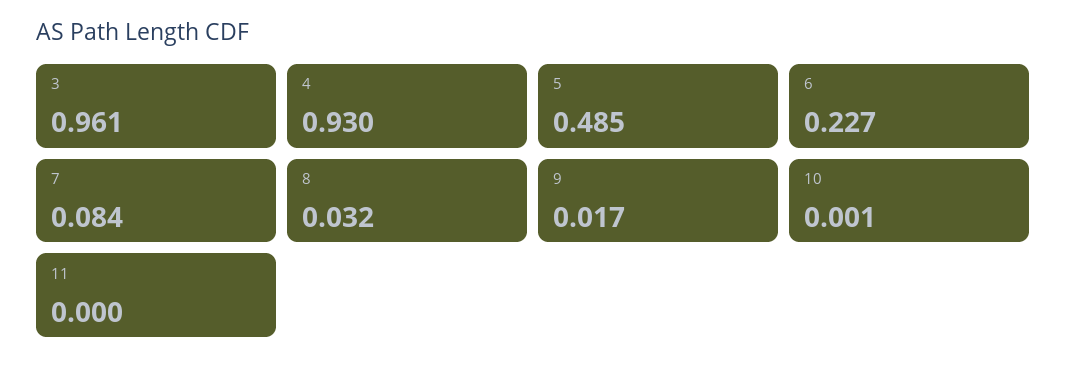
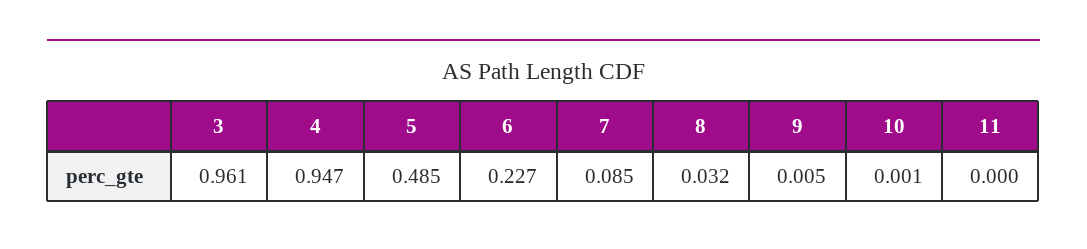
  {
    "3": 0.961,
-   "4": 0.93,
+   "4": 0.947,
    "5": 0.485,
    "6": 0.227,
-   "7": 0.084,
+   "7": 0.085,
    "8": 0.032,
-   "9": 0.017,
+   "9": 0.005,
    "10": 0.001,
    "11": 0
  }

